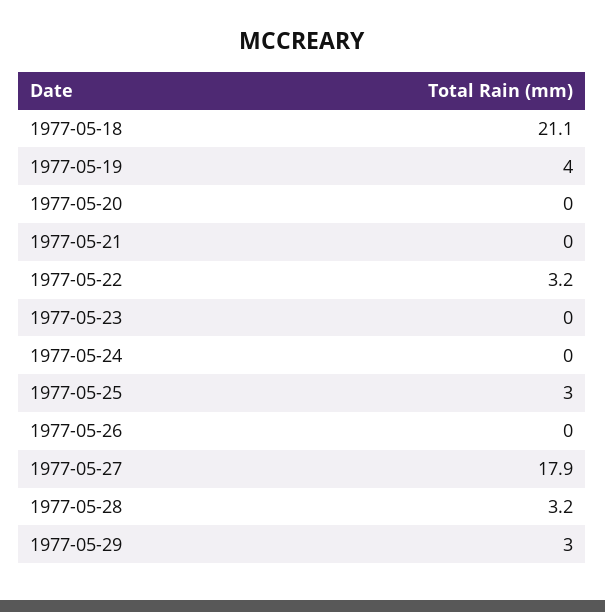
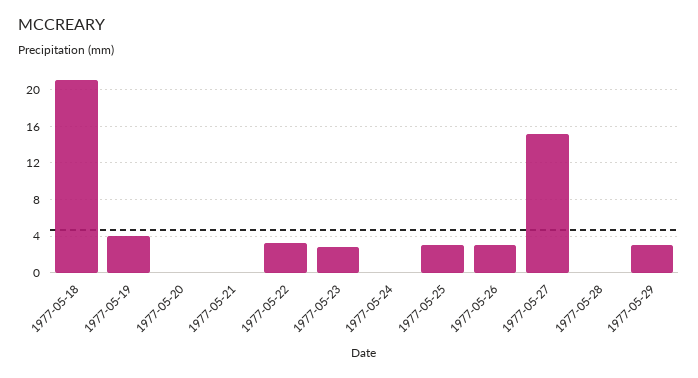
  {
    "1977-05-18": 21.1,
    "1977-05-19": 4,
    "1977-05-20": 0,
    "1977-05-21": 0,
    "1977-05-22": 3.2,
-   "1977-05-23": 0,
+   "1977-05-23": 3,
    "1977-05-24": 0,
    "1977-05-25": 3,
-   "1977-05-26": 0,
+   "1977-05-26": 3,
-   "1977-05-27": 17.9,
+   "1977-05-27": 15,
-   "1977-05-28": 3.2,
+   "1977-05-28": 0,
    "1977-05-29": 3
  }

